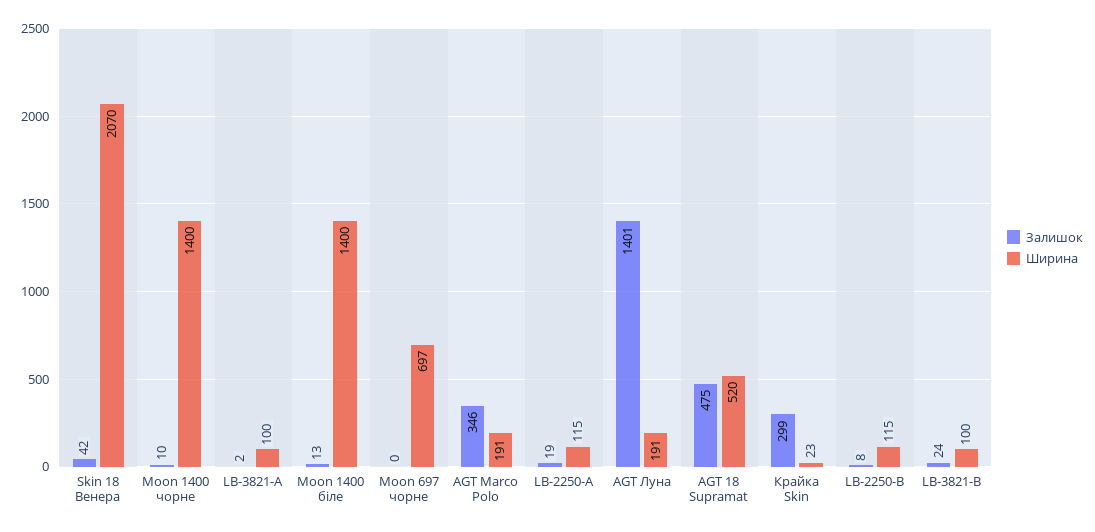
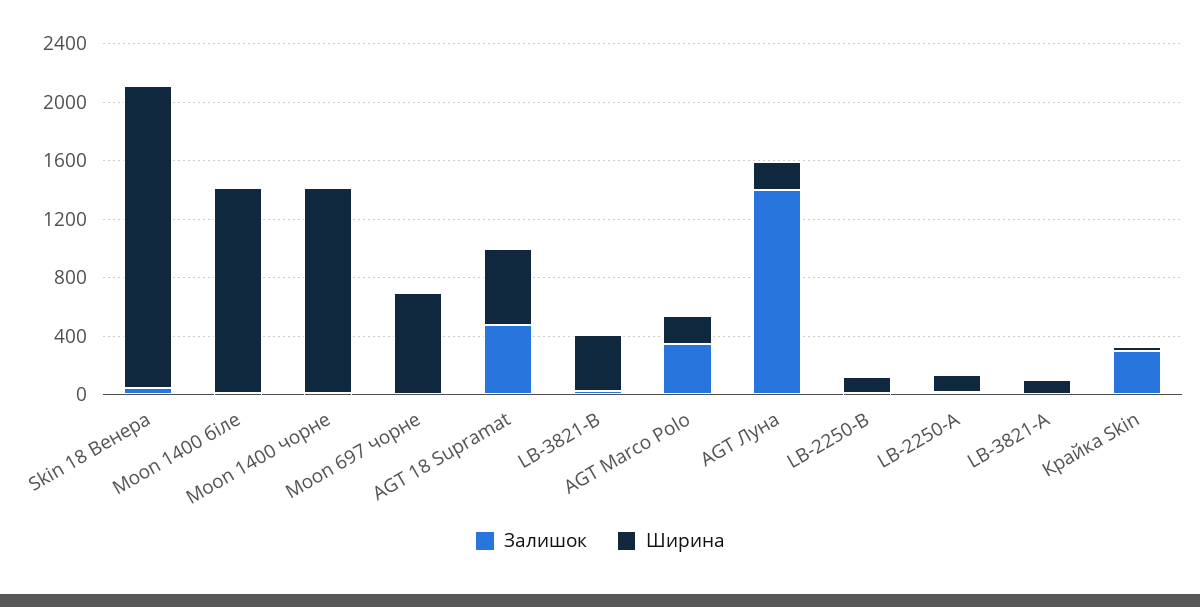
  {
    "Залишок": {
      "Skin 18 Венера": 42,
      "Moon 1400 чорне": 10,
      "LB-3821-А": 2,
      "Moon 1400 біле": 13,
      "Moon 697 чорне": 0,
      "AGT Marco Polo": 346,
      "LB-2250-А": 19,
      "AGT Луна": 1401,
      "AGT 18 Supramat": 475,
      "Крайка Skin": 299,
      "LB-2250-В": 8,
      "LB-3821-В": 24
    },
    "Ширина": {
      "Skin 18 Венера": 2070,
      "Moon 1400 чорне": 1400,
      "LB-3821-А": 100,
      "Moon 1400 біле": 1400,
      "Moon 697 чорне": 697,
      "AGT Marco Polo": 191,
      "LB-2250-А": 115,
      "AGT Луна": 191,
      "AGT 18 Supramat": 520,
      "Крайка Skin": 23,
      "LB-2250-В": 115,
-     "LB-3821-В": 100
+     "LB-3821-В": 400
    }
  }

